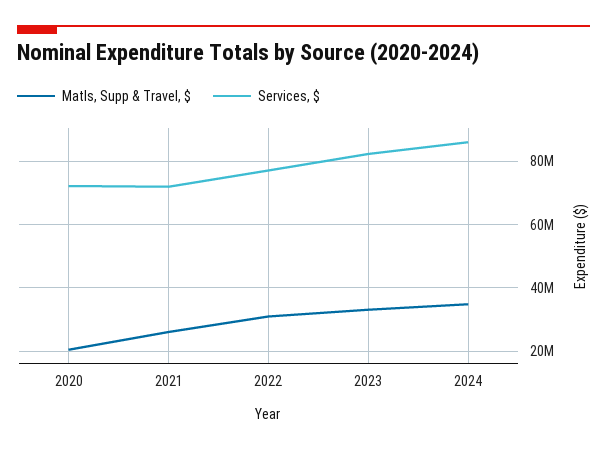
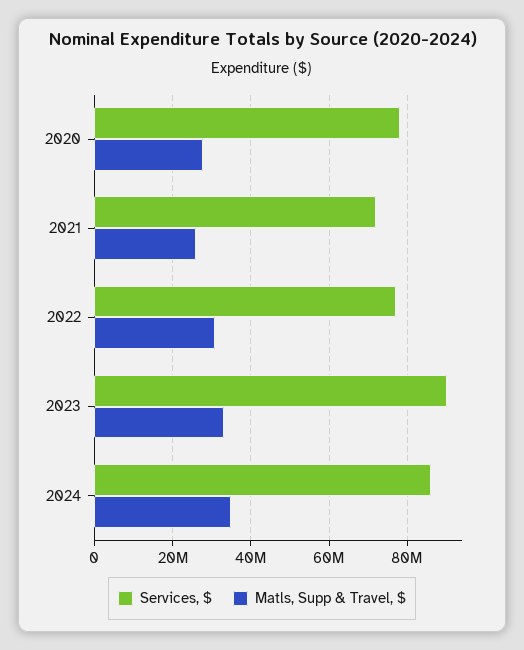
  {
    "Matls, Supp & Travel, $": {
-     "2020": 20000000,
+     "2020": 28000000,
      "2021": 26000000,
      "2022": 30000000,
      "2023": 34000000,
      "2024": 34000000
    },
    "Services, $": {
-     "2020": 72000000,
+     "2020": 78000000,
      "2021": 72000000,
      "2022": 78000000,
-     "2023": 82000000,
+     "2023": 90000000,
      "2024": 86000000
    }
  }

